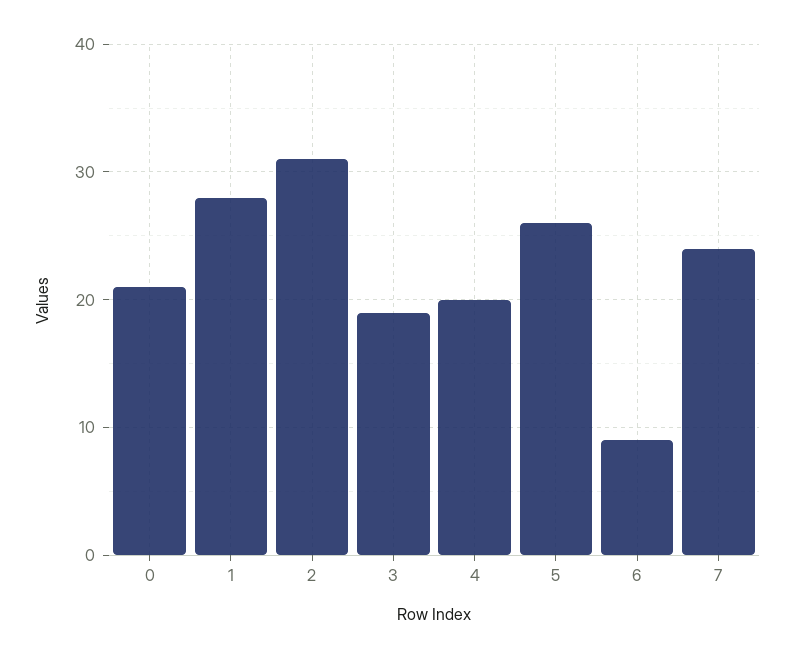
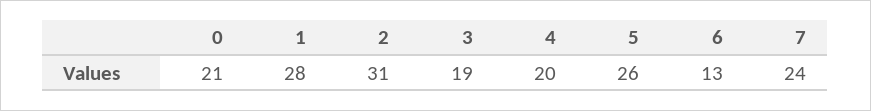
  {
    "0": 21,
    "1": 28,
    "2": 31,
    "3": 19,
    "4": 20,
    "5": 26,
-   "6": 9,
+   "6": 13,
    "7": 24
  }

